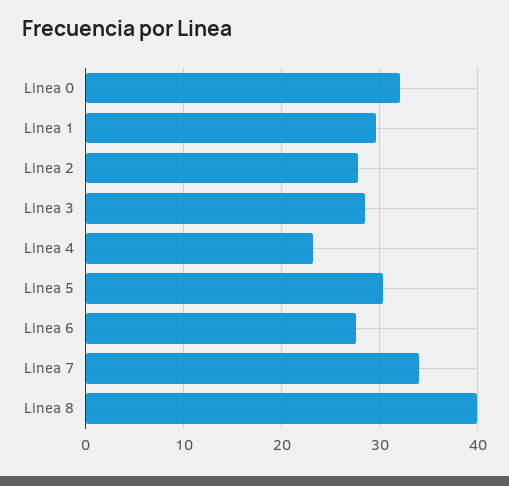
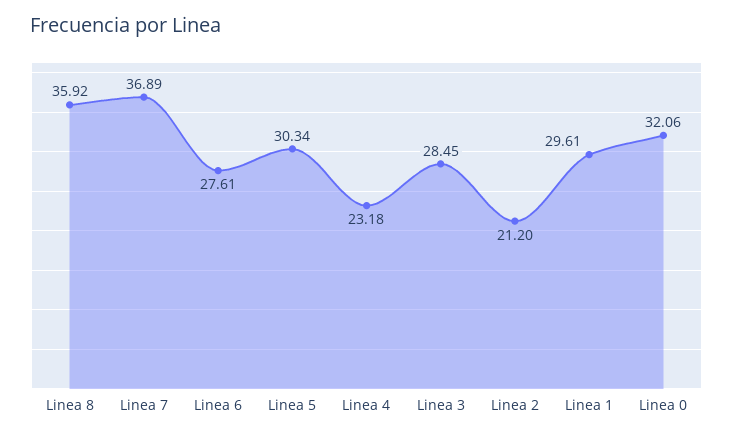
  {
    "Linea 0": 32.06,
    "Linea 1": 29.61,
-   "Linea 2": 28,
+   "Linea 2": 21.2,
    "Linea 3": 28.45,
    "Linea 4": 23.18,
    "Linea 5": 30.34,
    "Linea 6": 27.61,
-   "Linea 7": 34,
+   "Linea 7": 36.89,
-   "Linea 8": 40
+   "Linea 8": 35.92
  }

